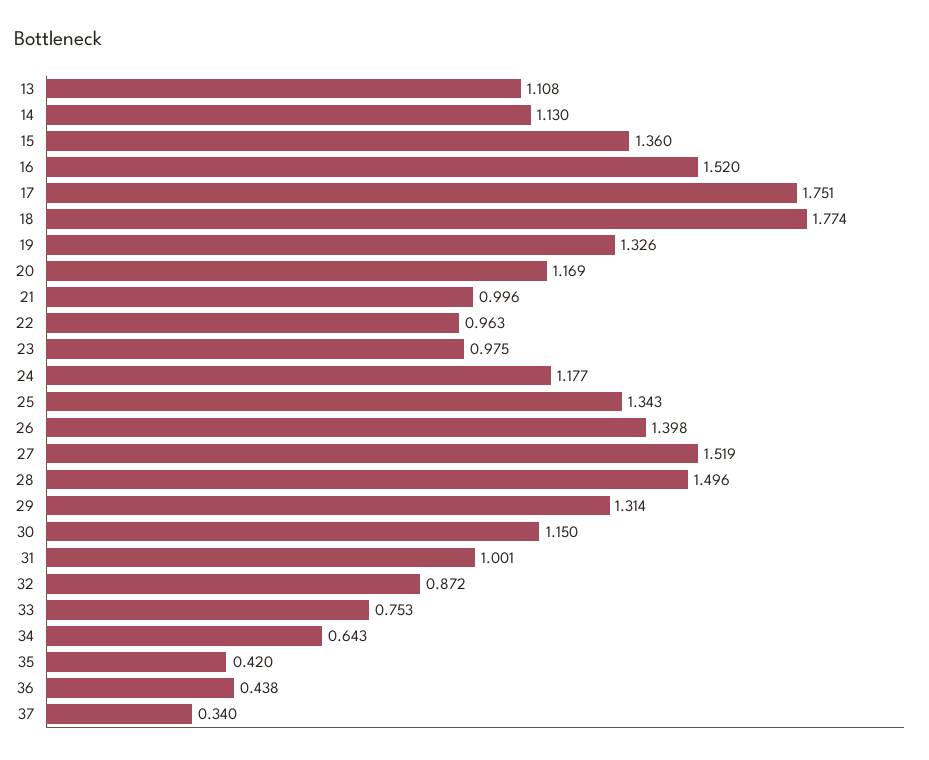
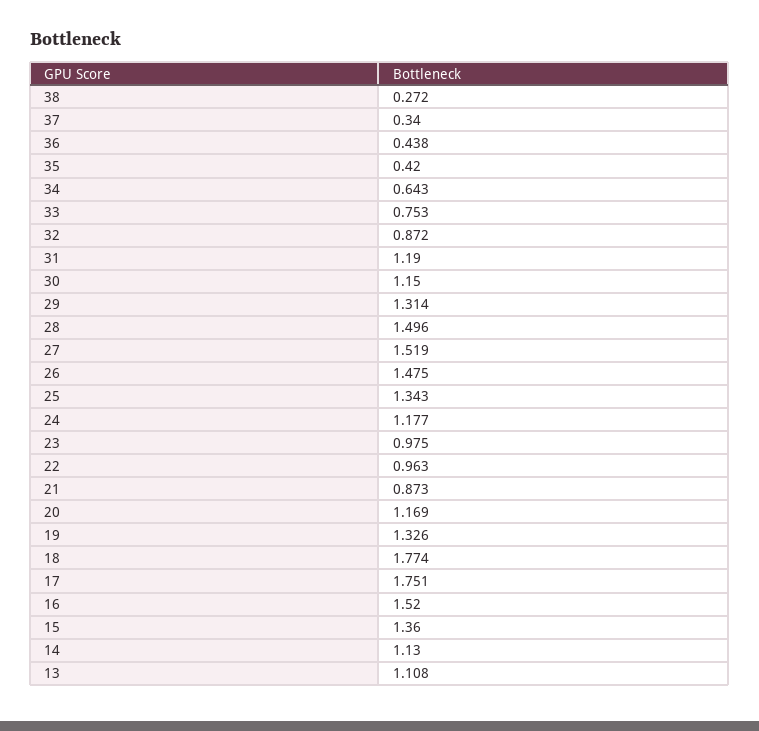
  {
    "13": 1.108,
    "14": 1.13,
    "15": 1.36,
    "16": 1.52,
    "17": 1.751,
    "18": 1.774,
    "19": 1.326,
    "20": 1.169,
-   "21": 0.996,
+   "21": 0.873,
    "22": 0.963,
    "23": 0.975,
    "24": 1.177,
    "25": 1.343,
-   "26": 1.398,
+   "26": 1.475,
    "27": 1.519,
    "28": 1.496,
    "29": 1.314,
    "30": 1.15,
-   "31": 1.001,
+   "31": 1.19,
    "32": 0.872,
    "33": 0.753,
    "34": 0.643,
    "35": 0.42,
    "36": 0.438,
-   "37": 0.34
+   "37": 0.34,
+   "38": 0.272
  }

